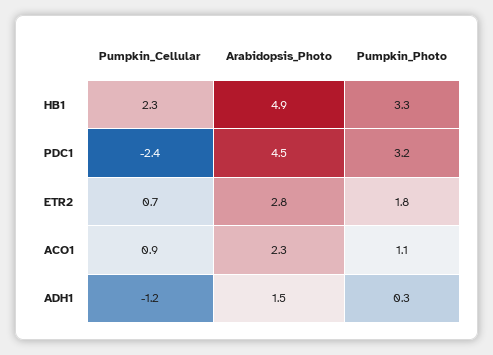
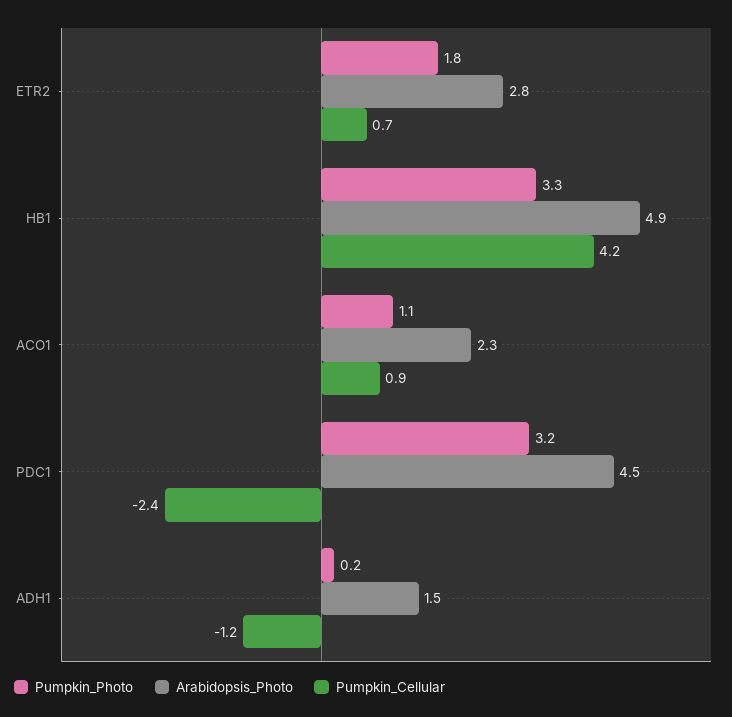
  {
    "Pumpkin_Cellular": {
-     "HB1": 2.3,
+     "HB1": 4.2,
      "PDC1": -2.4,
      "ETR2": 0.7,
      "ACO1": 0.9,
      "ADH1": -1.2
    },
    "Arabidopsis_Photo": {
      "HB1": 4.9,
      "PDC1": 4.5,
      "ETR2": 2.8,
      "ACO1": 2.3,
      "ADH1": 1.5
    },
    "Pumpkin_Photo": {
      "HB1": 3.3,
      "PDC1": 3.2,
      "ETR2": 1.8,
      "ACO1": 1.1,
-     "ADH1": 0.3
+     "ADH1": 0.2
    }
  }

